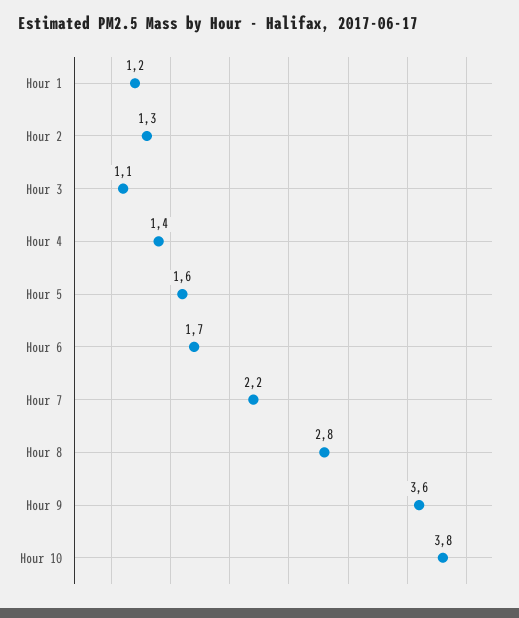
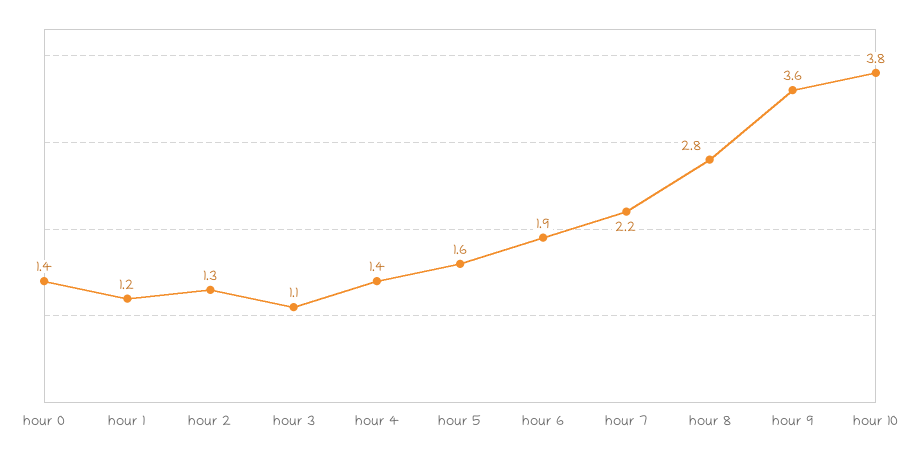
  {
    "Hour 1": 1.2,
    "Hour 2": 1.3,
    "Hour 3": 1.1,
    "Hour 4": 1.4,
    "Hour 5": 1.6,
-   "Hour 6": 1.7,
+   "Hour 6": 1.9,
    "Hour 7": 2.2,
    "Hour 8": 2.8,
    "Hour 9": 3.6,
-   "Hour 10": 3.8
+   "Hour 10": 3.8,
+   "hour 0": 1.4
  }

